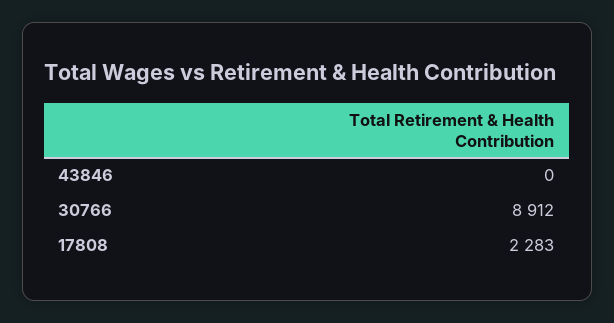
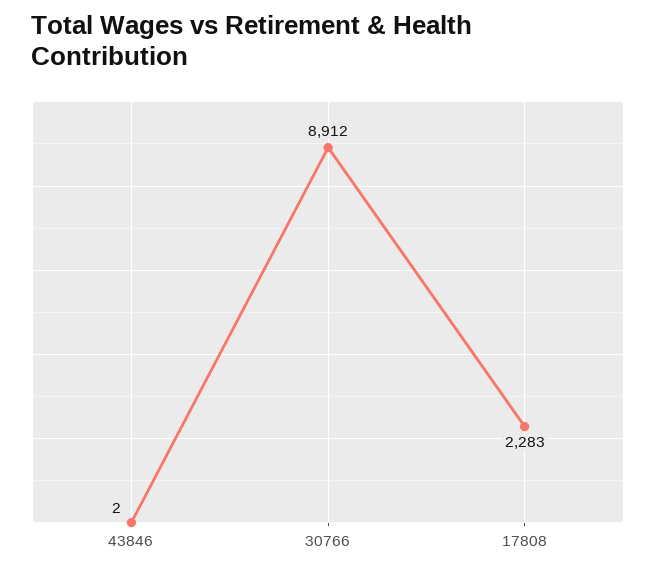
  {
-   "43846": 0,
+   "43846": 2,
    "30766": 8912,
    "17808": 2283
  }

